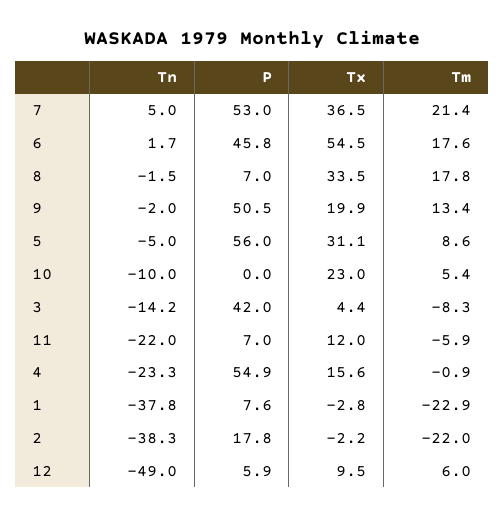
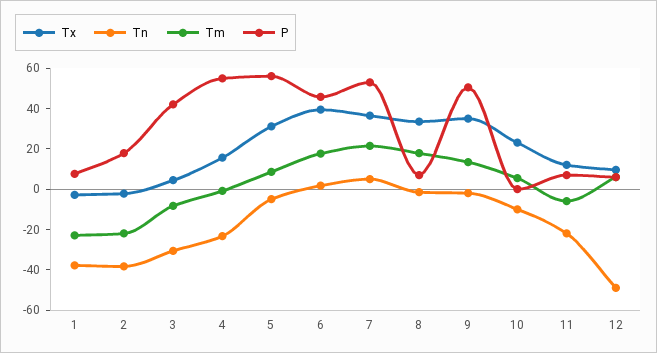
  {
    "Tn": {
      "7": 5,
      "6": 1.7,
      "8": -1.5,
      "9": -2,
      "5": -5,
      "10": -10,
-     "3": -14.2,
+     "3": -30,
      "11": -22,
      "4": -23.3,
      "1": -37.8,
      "2": -38.3,
      "12": -49
    },
    "P": {
      "7": 53,
      "6": 45.8,
      "8": 7,
      "9": 50.5,
      "5": 56,
      "10": 0,
      "3": 42,
      "11": 7,
      "4": 54.9,
      "1": 7.6,
      "2": 17.8,
      "12": 5.9
    },
    "Tx": {
      "7": 36.5,
-     "6": 54.5,
+     "6": 40,
      "8": 33.5,
-     "9": 19.9,
+     "9": 35,
      "5": 31.1,
      "10": 23,
      "3": 4.4,
      "11": 12,
      "4": 15.6,
      "1": -2.8,
      "2": -2.2,
      "12": 9.5
    },
    "Tm": {
      "7": 21.4,
      "6": 17.6,
      "8": 17.8,
      "9": 13.4,
      "5": 8.6,
      "10": 5.4,
      "3": -8.3,
      "11": -5.9,
      "4": -0.9,
      "1": -22.9,
      "2": -22,
      "12": 6
    }
  }

